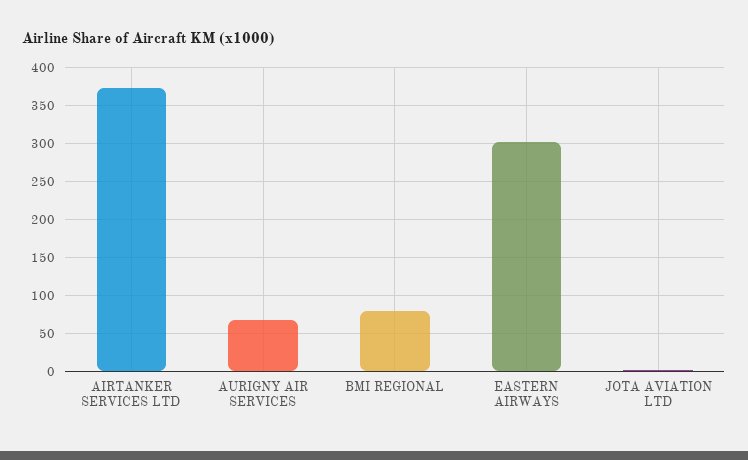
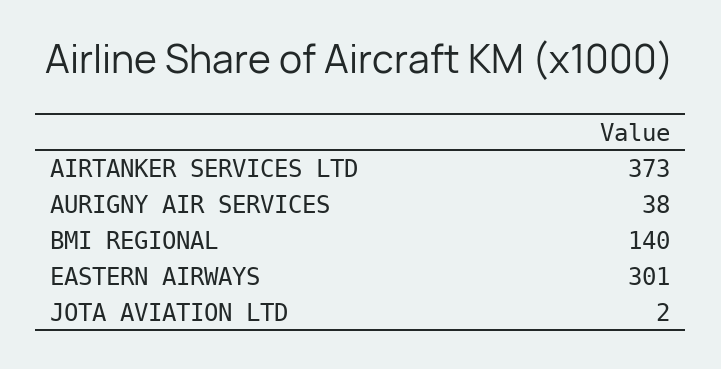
  {
    "AIRTANKER SERVICES LTD": 373,
-   "AURIGNY AIR SERVICES": 70,
+   "AURIGNY AIR SERVICES": 38,
-   "BMI REGIONAL": 80,
+   "BMI REGIONAL": 140,
    "EASTERN AIRWAYS": 301,
    "JOTA AVIATION LTD": 2
  }

